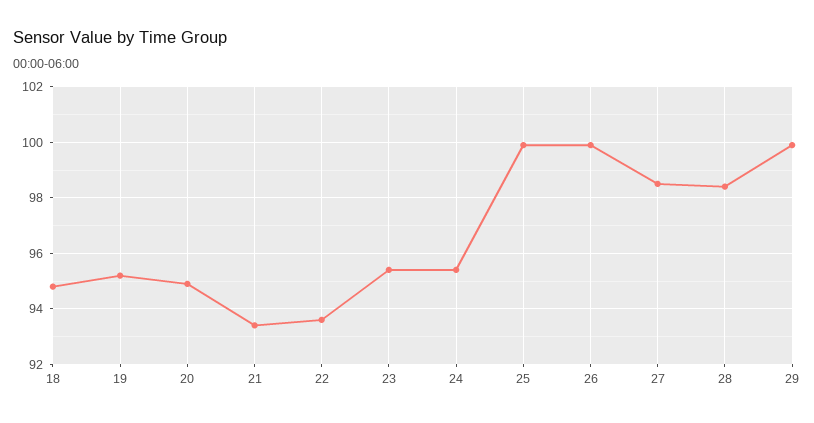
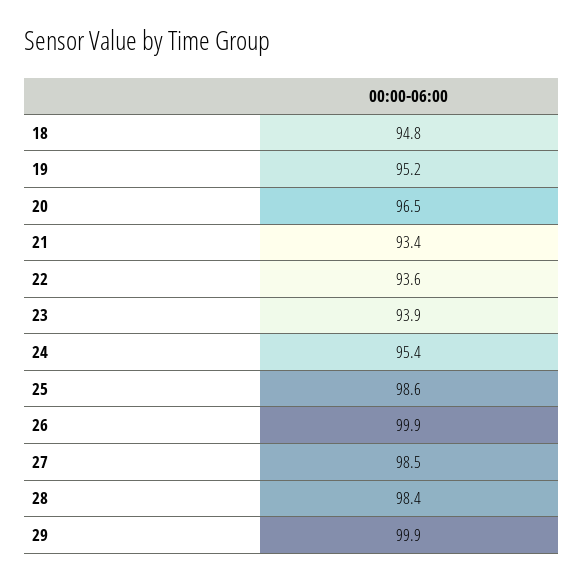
  {
    "18": 94.8,
    "19": 95.2,
-   "20": 95,
+   "20": 96.5,
    "21": 93.4,
    "22": 93.6,
-   "23": 95.5,
+   "23": 93.9,
    "24": 95.4,
-   "25": 100,
+   "25": 98.6,
    "26": 99.9,
    "27": 98.5,
    "28": 98.4,
    "29": 99.9
  }

